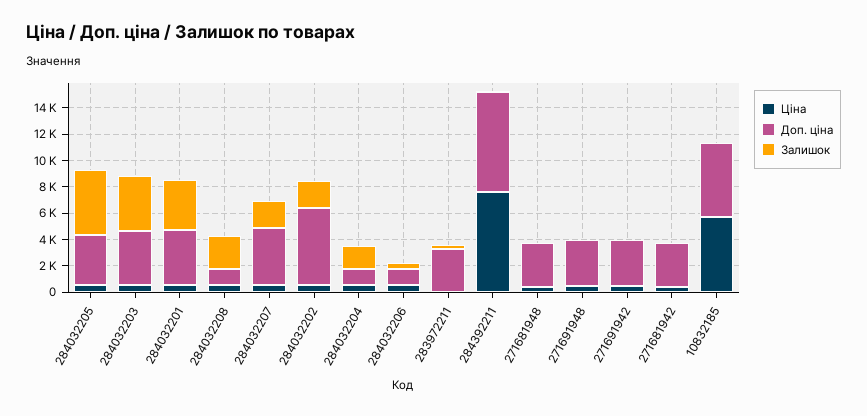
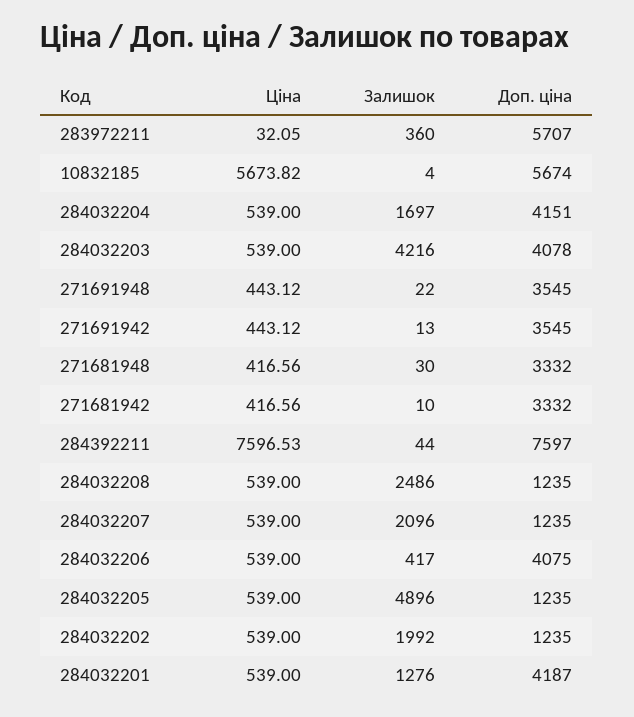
  {
    "Ціна": {
      "284032205": 539,
      "284032203": 539,
      "284032201": 539,
      "284032208": 539,
      "284032207": 539,
      "284032202": 539,
      "284032204": 539,
      "284032206": 539,
      "283972211": 32.05,
      "284392211": 7596.53,
      "271681948": 416.56,
      "271691948": 443.12,
      "271691942": 443.12,
      "271681942": 416.56,
      "10832185": 5673.82
    },
    "Доп. ціна": {
-     "284032205": 4000,
+     "284032205": 1235,
      "284032203": 4078,
      "284032201": 4187,
      "284032208": 1235,
-     "284032207": 4000,
+     "284032207": 1235,
-     "284032202": 6000,
+     "284032202": 1235,
-     "284032204": 1000,
+     "284032204": 4151,
-     "284032206": 1000,
+     "284032206": 4075,
-     "283972211": 3000,
+     "283972211": 5707,
      "284392211": 7597,
      "271681948": 3332,
      "271691948": 3545,
      "271691942": 3545,
      "271681942": 3332,
      "10832185": 5674
    },
    "Залишок": {
      "284032205": 4896,
      "284032203": 4216,
-     "284032201": 4000,
+     "284032201": 1276,
      "284032208": 2486,
      "284032207": 2096,
      "284032202": 1992,
      "284032204": 1697,
      "284032206": 417,
      "283972211": 360,
      "284392211": 44,
      "271681948": 30,
      "271691948": 22,
      "271691942": 13,
      "271681942": 10,
      "10832185": 4
    }
  }

